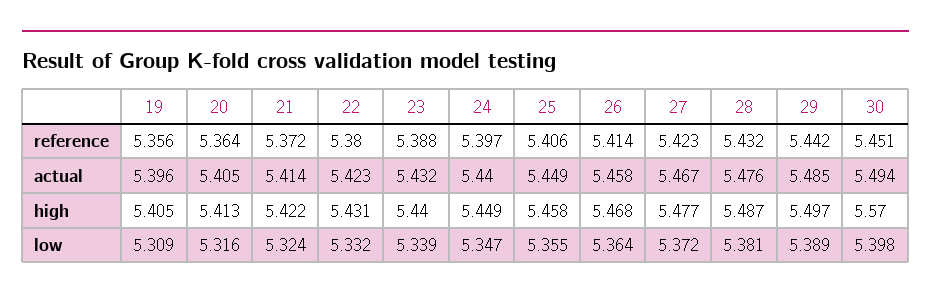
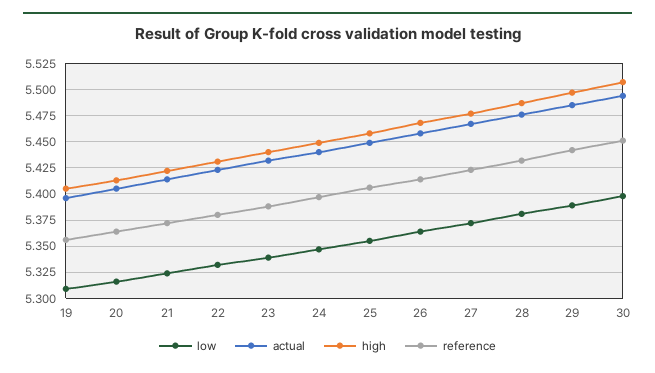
  {
    "reference": {
      "19": 5.356,
      "20": 5.364,
      "21": 5.372,
      "22": 5.38,
      "23": 5.388,
      "24": 5.397,
      "25": 5.406,
      "26": 5.414,
      "27": 5.423,
      "28": 5.432,
      "29": 5.442,
      "30": 5.451
    },
    "actual": {
      "19": 5.396,
      "20": 5.405,
      "21": 5.414,
      "22": 5.423,
      "23": 5.432,
      "24": 5.44,
      "25": 5.449,
      "26": 5.458,
      "27": 5.467,
      "28": 5.476,
      "29": 5.485,
      "30": 5.494
    },
    "high": {
      "19": 5.405,
      "20": 5.413,
      "21": 5.422,
      "22": 5.431,
      "23": 5.44,
      "24": 5.449,
      "25": 5.458,
      "26": 5.468,
      "27": 5.477,
      "28": 5.487,
      "29": 5.497,
-     "30": 5.57
+     "30": 5.5
    },
    "low": {
      "19": 5.309,
      "20": 5.316,
      "21": 5.324,
      "22": 5.332,
      "23": 5.339,
      "24": 5.347,
      "25": 5.355,
      "26": 5.364,
      "27": 5.372,
      "28": 5.381,
      "29": 5.389,
      "30": 5.398
    }
  }

